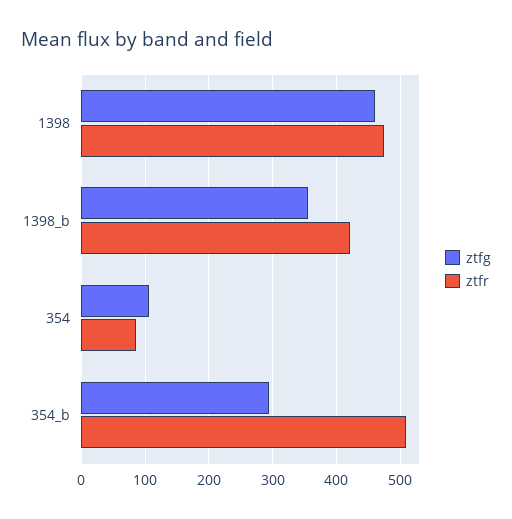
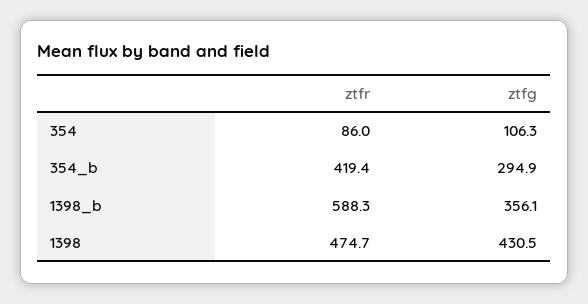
  {
    "ztfg": {
-     "1398": 460,
+     "1398": 430.5,
      "1398_b": 356.1,
      "354": 106.3,
      "354_b": 294.9
    },
    "ztfr": {
      "1398": 474.7,
-     "1398_b": 420,
+     "1398_b": 588.3,
      "354": 86,
-     "354_b": 510
+     "354_b": 419.4
    }
  }

